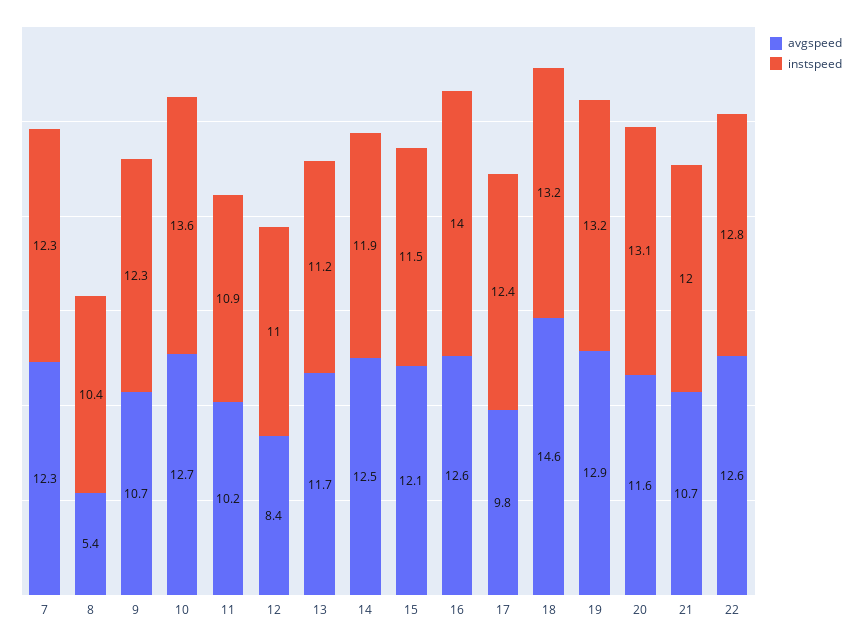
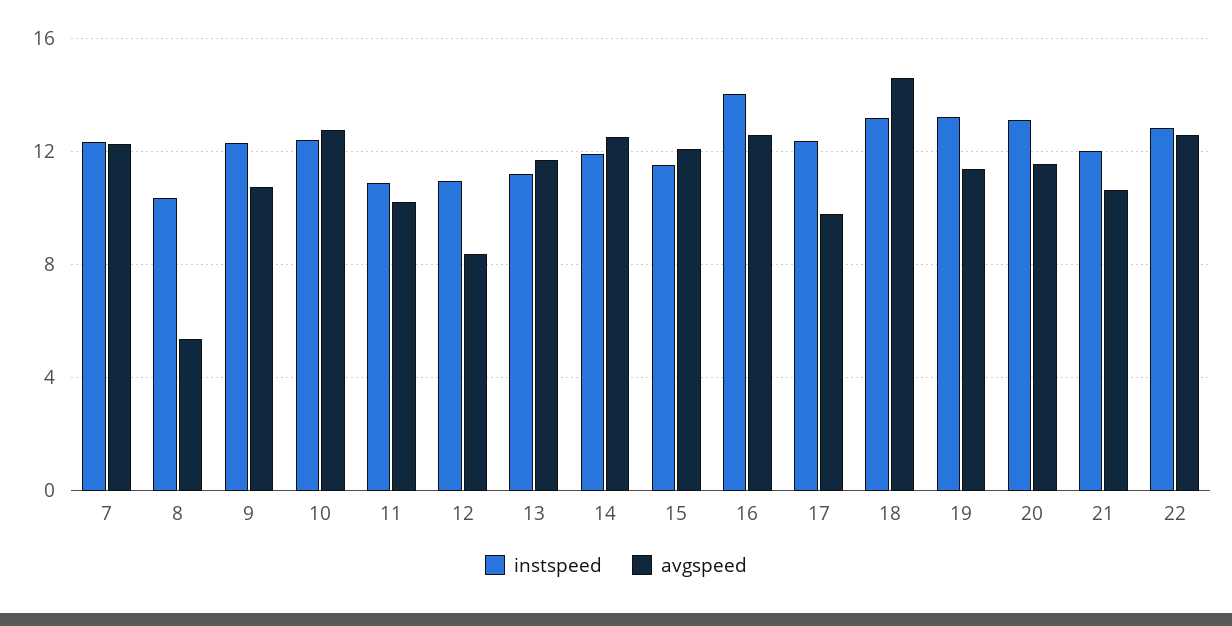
  {
    "avgspeed": {
      "7": 12.3,
      "8": 5.4,
      "9": 10.7,
      "10": 12.7,
      "11": 10.2,
      "12": 8.4,
      "13": 11.7,
      "14": 12.5,
      "15": 12.1,
      "16": 12.6,
      "17": 9.8,
      "18": 14.6,
-     "19": 12.9,
+     "19": 11.5,
      "20": 11.6,
      "21": 10.7,
      "22": 12.6
    },
    "instspeed": {
      "7": 12.3,
      "8": 10.4,
      "9": 12.3,
-     "10": 13.6,
+     "10": 12.5,
      "11": 10.9,
      "12": 11,
      "13": 11.2,
      "14": 11.9,
      "15": 11.5,
      "16": 14,
      "17": 12.4,
      "18": 13.2,
      "19": 13.2,
      "20": 13.1,
      "21": 12,
      "22": 12.8
    }
  }

